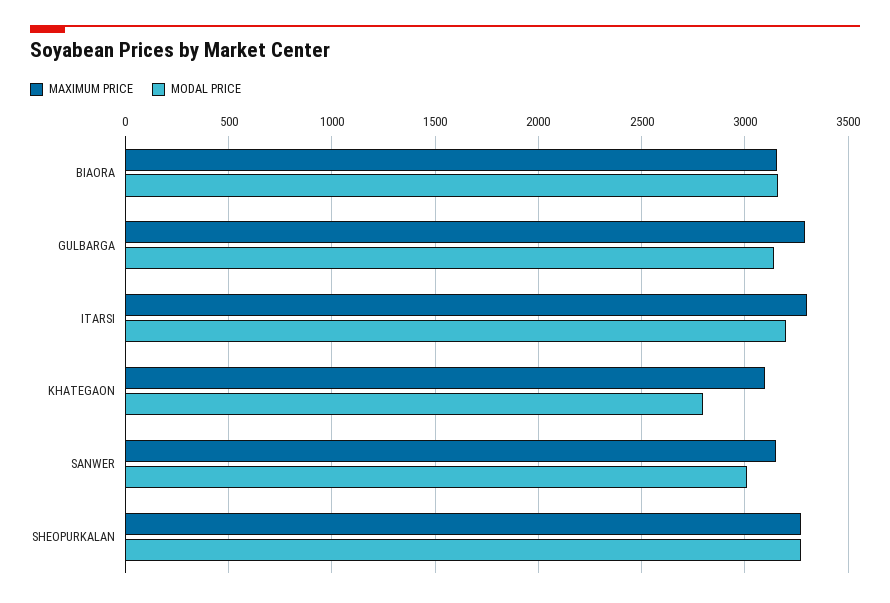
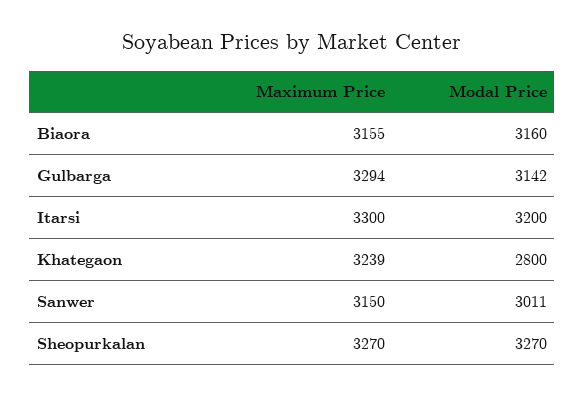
  {
    "MAXIMUM PRICE": {
      "BIAORA": 3155,
      "GULBARGA": 3294,
      "ITARSI": 3300,
-     "KHATEGAON": 3100,
+     "KHATEGAON": 3239,
      "SANWER": 3150,
      "SHEOPURKALAN": 3270
    },
    "MODAL PRICE": {
      "BIAORA": 3160,
      "GULBARGA": 3142,
      "ITARSI": 3200,
      "KHATEGAON": 2800,
      "SANWER": 3011,
      "SHEOPURKALAN": 3270
    }
  }

